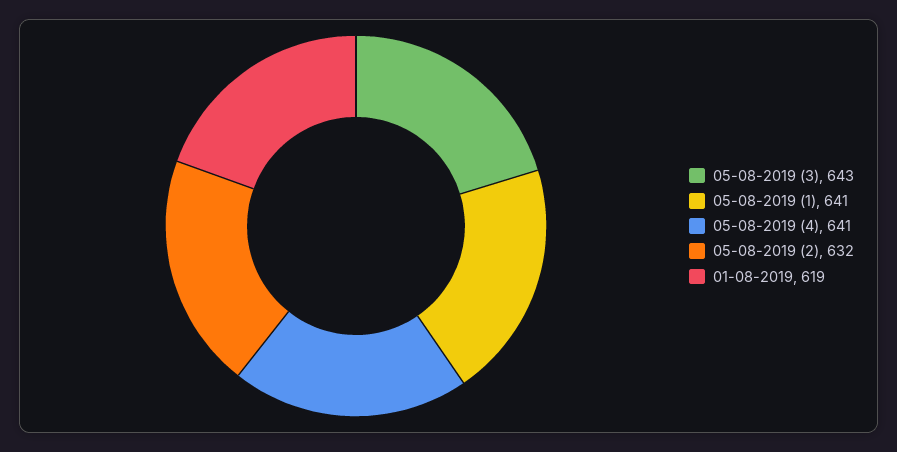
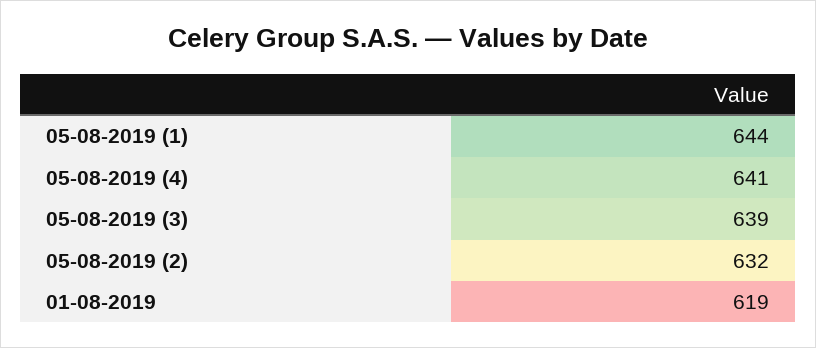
  {
-   "05-08-2019 (3)": 643,
+   "05-08-2019 (3)": 639,
-   "05-08-2019 (1)": 641,
+   "05-08-2019 (1)": 644,
    "05-08-2019 (4)": 641,
    "05-08-2019 (2)": 632,
    "01-08-2019": 619
  }

